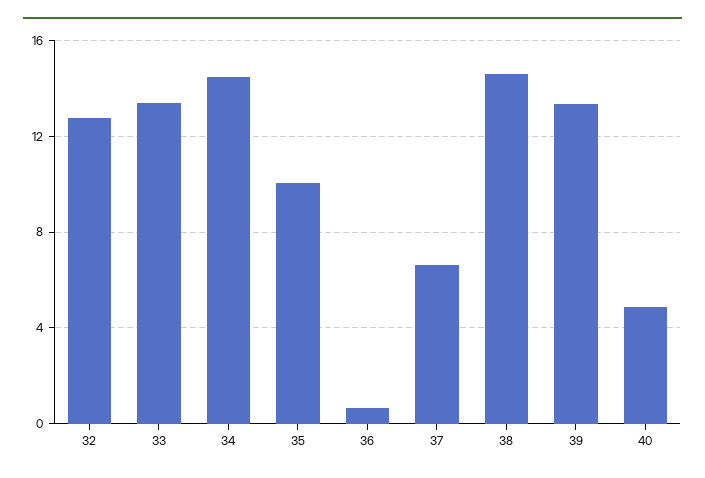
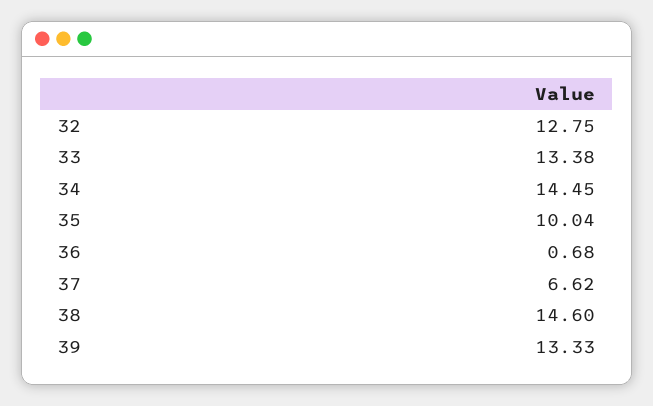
  {
    "32": 12.75,
    "33": 13.38,
    "34": 14.45,
    "35": 10.04,
    "36": 0.68,
    "37": 6.62,
    "38": 14.6,
-   "39": 13.33,
+   "39": 13.33
-   "40": 5
  }

